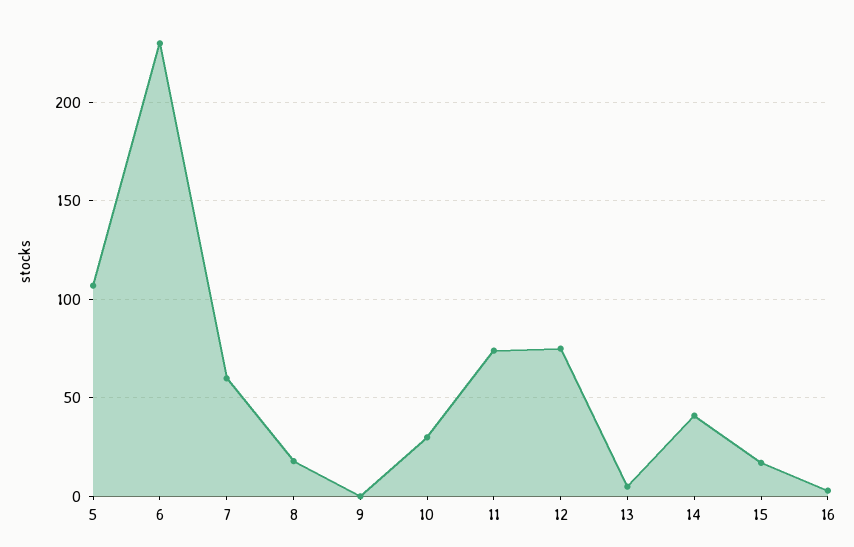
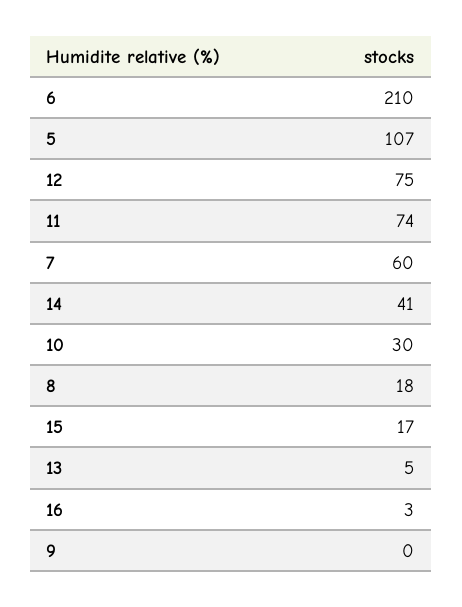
  {
    "5": 107,
-   "6": 230,
+   "6": 210,
    "7": 60,
    "8": 18,
    "9": 0,
    "10": 30,
    "11": 74,
    "12": 75,
    "13": 5,
    "14": 41,
    "15": 17,
    "16": 3
  }

